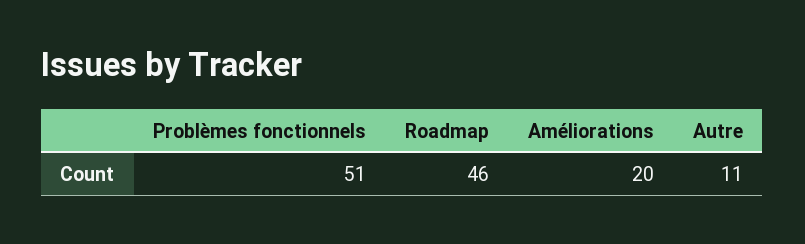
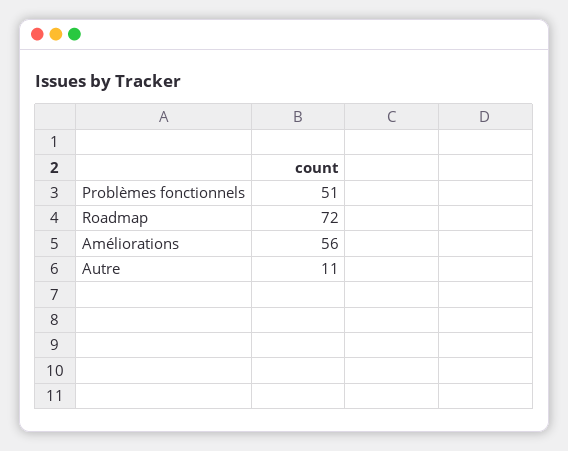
  {
    "Problèmes fonctionnels": 51,
-   "Roadmap": 46,
+   "Roadmap": 72,
-   "Améliorations": 20,
+   "Améliorations": 56,
    "Autre": 11
  }

